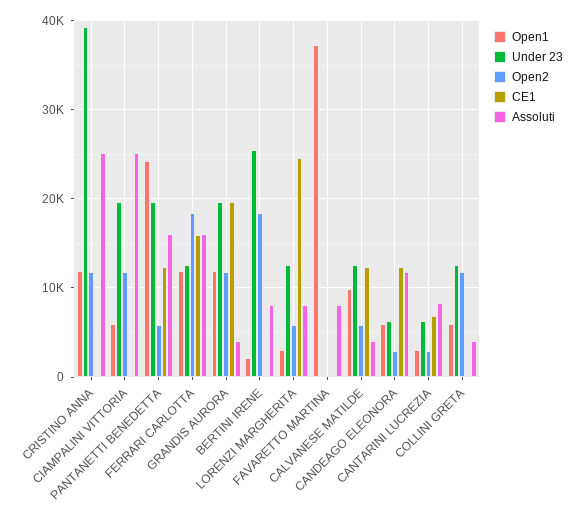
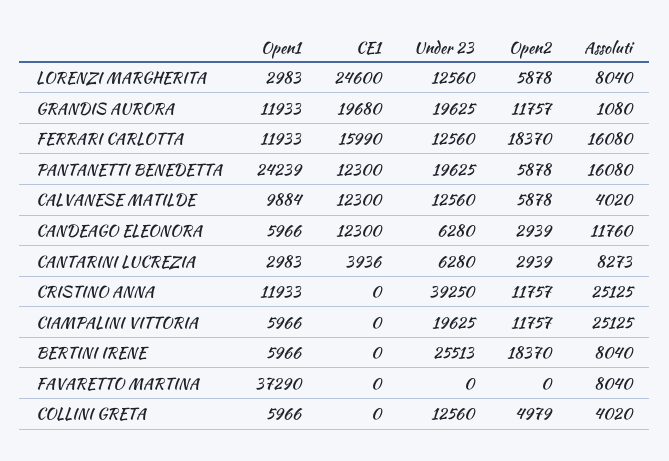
  {
    "Open1": {
      "CRISTINO ANNA": 11933,
      "CIAMPALINI VITTORIA": 5966,
      "PANTANETTI BENEDETTA": 24239,
      "FERRARI CARLOTTA": 11933,
      "GRANDIS AURORA": 11933,
-     "BERTINI IRENE": 2000,
+     "BERTINI IRENE": 5966,
      "LORENZI MARGHERITA": 2983,
      "FAVARETTO MARTINA": 37290,
      "CALVANESE MATILDE": 9884,
      "CANDEAGO ELEONORA": 5966,
      "CANTARINI LUCREZIA": 2983,
      "COLLINI GRETA": 5966
    },
    "Under 23": {
      "CRISTINO ANNA": 39250,
      "CIAMPALINI VITTORIA": 19625,
      "PANTANETTI BENEDETTA": 19625,
      "FERRARI CARLOTTA": 12560,
      "GRANDIS AURORA": 19625,
      "BERTINI IRENE": 25513,
      "LORENZI MARGHERITA": 12560,
      "FAVARETTO MARTINA": 0,
      "CALVANESE MATILDE": 12560,
      "CANDEAGO ELEONORA": 6280,
      "CANTARINI LUCREZIA": 6280,
      "COLLINI GRETA": 12560
    },
    "Open2": {
      "CRISTINO ANNA": 11757,
      "CIAMPALINI VITTORIA": 11757,
      "PANTANETTI BENEDETTA": 5878,
      "FERRARI CARLOTTA": 18370,
      "GRANDIS AURORA": 11757,
      "BERTINI IRENE": 18370,
      "LORENZI MARGHERITA": 5878,
      "FAVARETTO MARTINA": 0,
      "CALVANESE MATILDE": 5878,
      "CANDEAGO ELEONORA": 2939,
      "CANTARINI LUCREZIA": 2939,
-     "COLLINI GRETA": 12000
+     "COLLINI GRETA": 4979
    },
    "CE1": {
      "CRISTINO ANNA": 0,
      "CIAMPALINI VITTORIA": 0,
      "PANTANETTI BENEDETTA": 12300,
      "FERRARI CARLOTTA": 15990,
      "GRANDIS AURORA": 19680,
      "BERTINI IRENE": 0,
      "LORENZI MARGHERITA": 24600,
      "FAVARETTO MARTINA": 0,
      "CALVANESE MATILDE": 12300,
      "CANDEAGO ELEONORA": 12300,
-     "CANTARINI LUCREZIA": 7000,
+     "CANTARINI LUCREZIA": 3936,
      "COLLINI GRETA": 0
    },
    "Assoluti": {
      "CRISTINO ANNA": 25125,
      "CIAMPALINI VITTORIA": 25125,
      "PANTANETTI BENEDETTA": 16080,
      "FERRARI CARLOTTA": 16080,
-     "GRANDIS AURORA": 4000,
+     "GRANDIS AURORA": 1080,
      "BERTINI IRENE": 8040,
      "LORENZI MARGHERITA": 8040,
      "FAVARETTO MARTINA": 8040,
      "CALVANESE MATILDE": 4020,
      "CANDEAGO ELEONORA": 11760,
      "CANTARINI LUCREZIA": 8273,
      "COLLINI GRETA": 4020
    }
  }

